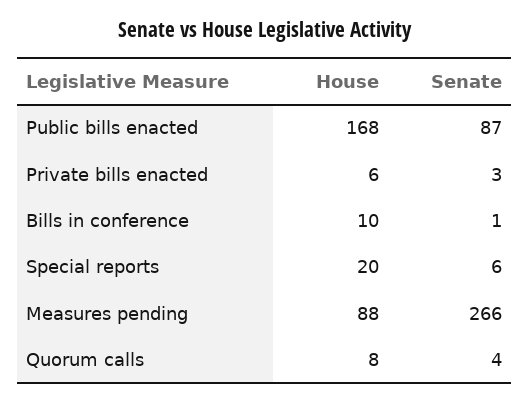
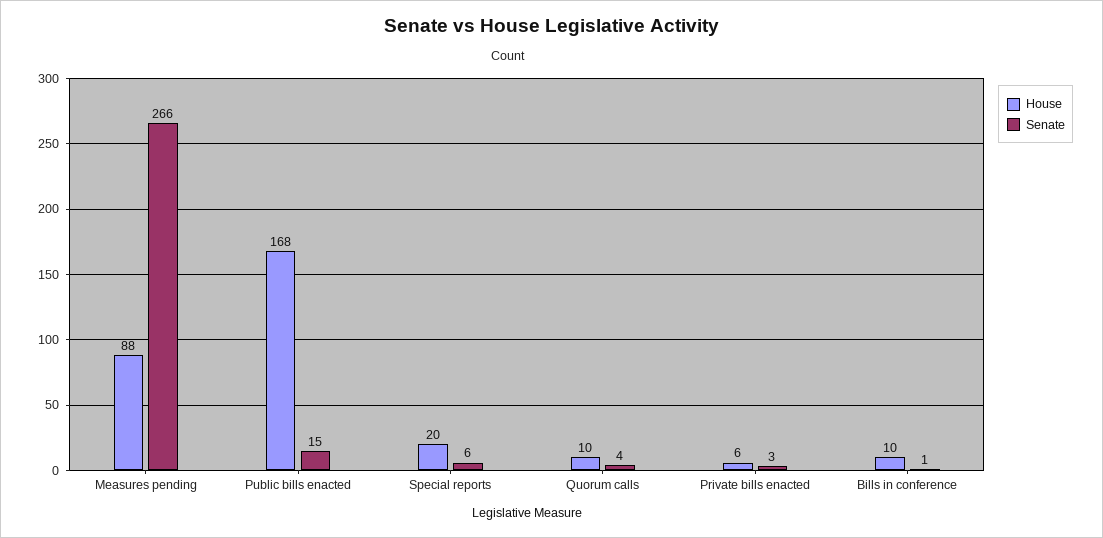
  {
    "House": {
      "Public bills enacted": 168,
      "Private bills enacted": 6,
      "Bills in conference": 10,
      "Special reports": 20,
      "Measures pending": 88,
-     "Quorum calls": 8
+     "Quorum calls": 10
    },
    "Senate": {
-     "Public bills enacted": 87,
+     "Public bills enacted": 15,
      "Private bills enacted": 3,
      "Bills in conference": 1,
      "Special reports": 6,
      "Measures pending": 266,
      "Quorum calls": 4
    }
  }

